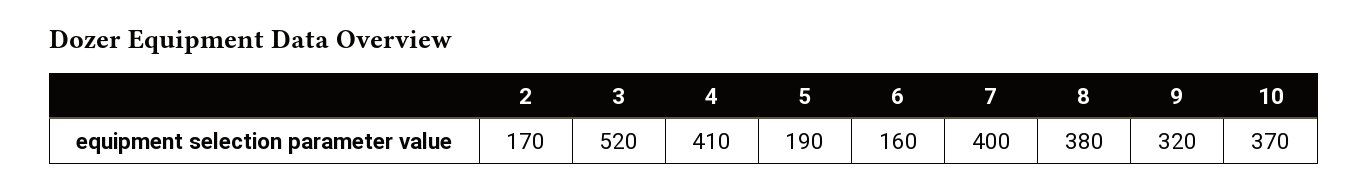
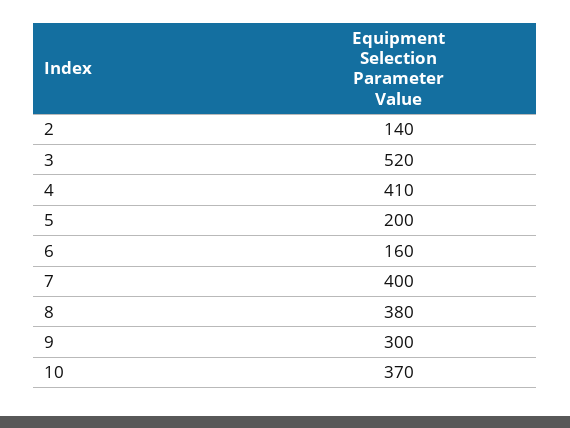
  {
-   "2": 170,
+   "2": 140,
    "3": 520,
    "4": 410,
-   "5": 190,
+   "5": 200,
    "6": 160,
    "7": 400,
    "8": 380,
-   "9": 320,
+   "9": 300,
    "10": 370
  }

